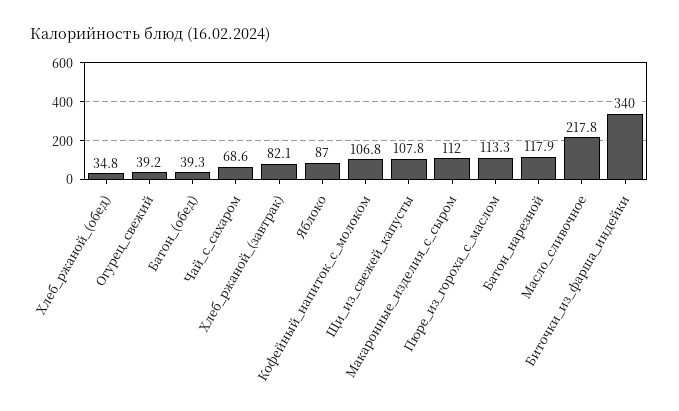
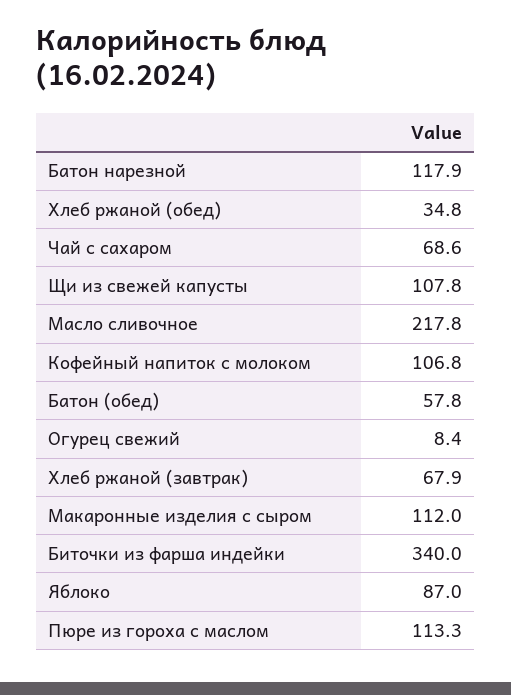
  {
    "Хлеб_ржаной_(обед)": 34.8,
-   "Огурец_свежий": 39.2,
+   "Огурец_свежий": 8.4,
-   "Батон_(обед)": 39.3,
+   "Батон_(обед)": 57.8,
    "Чай_с_сахаром": 68.6,
-   "Хлеб_ржаной_(завтрак)": 82.1,
+   "Хлеб_ржаной_(завтрак)": 67.9,
    "Яблоко": 87,
    "Кофейный_напиток_с_молоком": 106.8,
    "Щи_из_свежей_капусты": 107.8,
    "Макаронные_изделия_с_сыром": 112,
    "Пюре_из_гороха_с_маслом": 113.3,
    "Батон_нарезной": 117.9,
    "Масло_сливочное": 217.8,
    "Биточки_из_фарша_индейки": 340
  }

